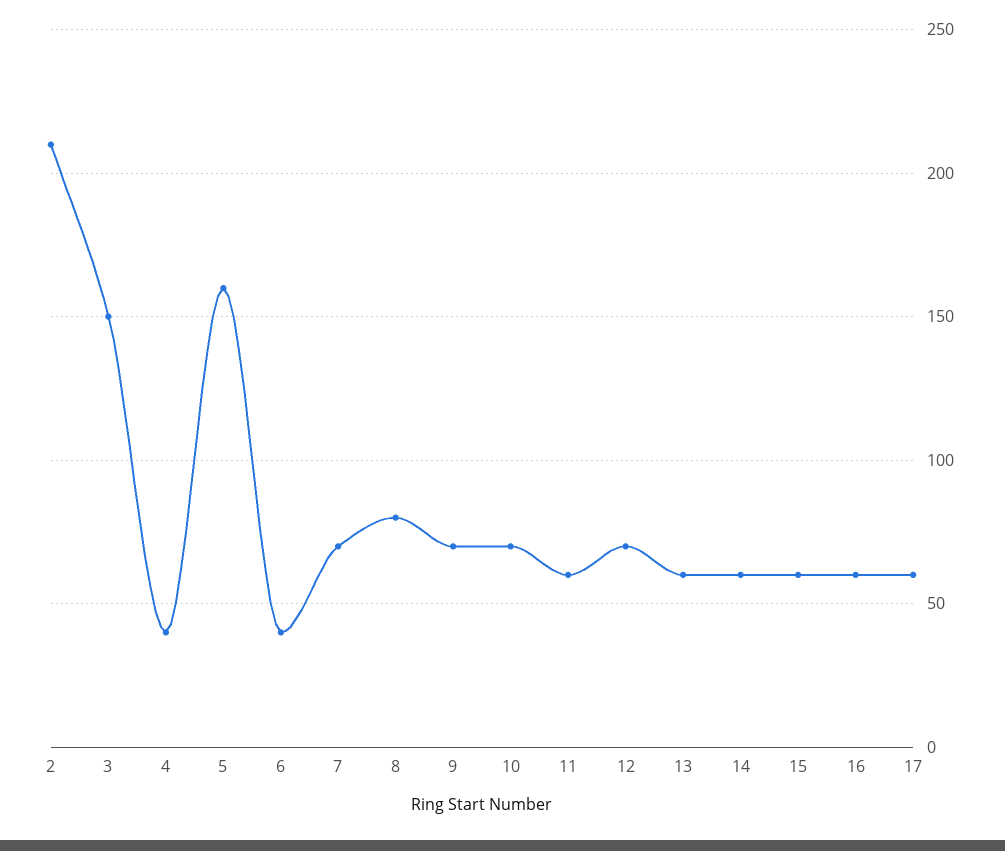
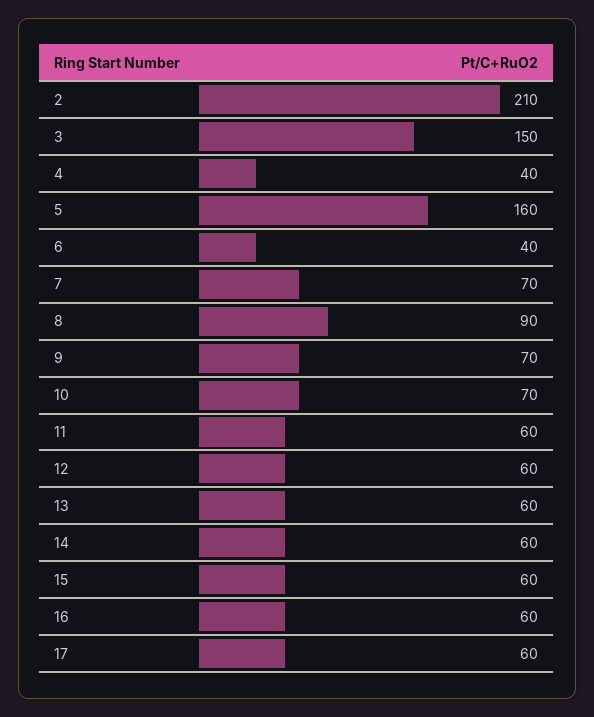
  {
    "2": 210,
    "3": 150,
    "4": 40,
    "5": 160,
    "6": 40,
    "7": 70,
-   "8": 80,
+   "8": 90,
    "9": 70,
    "10": 70,
    "11": 60,
-   "12": 70,
+   "12": 60,
    "13": 60,
    "14": 60,
    "15": 60,
    "16": 60,
    "17": 60
  }

